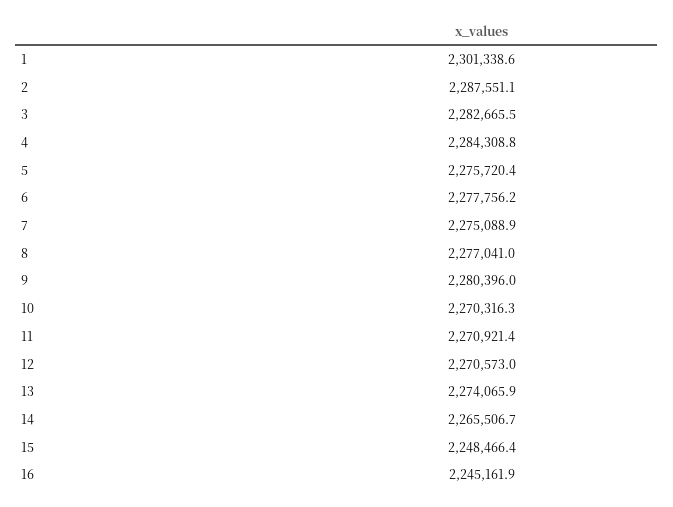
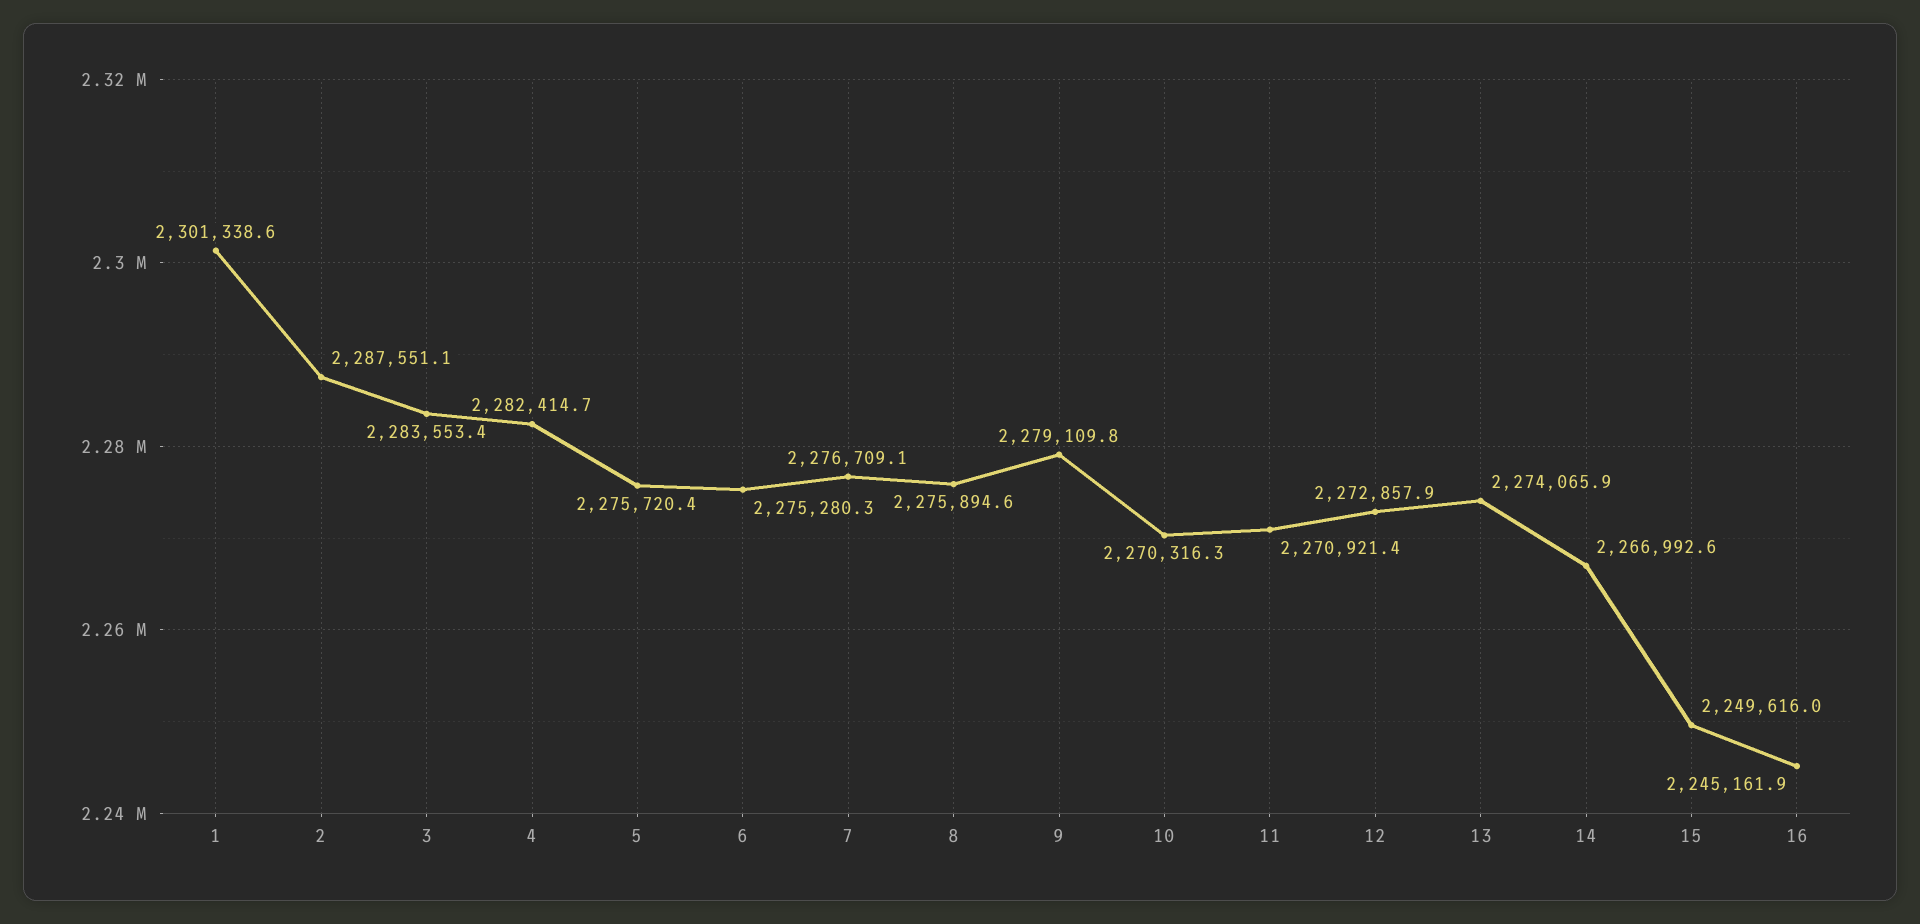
  {
    "1": 2301338.6,
    "2": 2287551.1,
-   "3": 2282665.5,
+   "3": 2283553.4,
-   "4": 2284308.8,
+   "4": 2282414.7,
    "5": 2275720.4,
-   "6": 2277756.2,
+   "6": 2275280.3,
-   "7": 2275088.9,
+   "7": 2276709.1,
-   "8": 2277041,
+   "8": 2275894.6,
-   "9": 2280396,
+   "9": 2279109.8,
    "10": 2270316.3,
    "11": 2270921.4,
-   "12": 2270573,
+   "12": 2272857.9,
    "13": 2274065.9,
-   "14": 2265506.7,
+   "14": 2266992.6,
-   "15": 2248466.4,
+   "15": 2249616,
    "16": 2245161.9
  }

